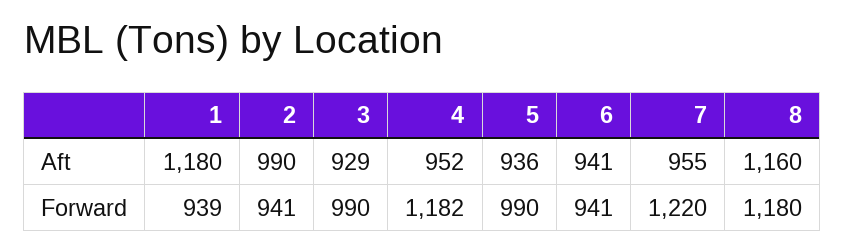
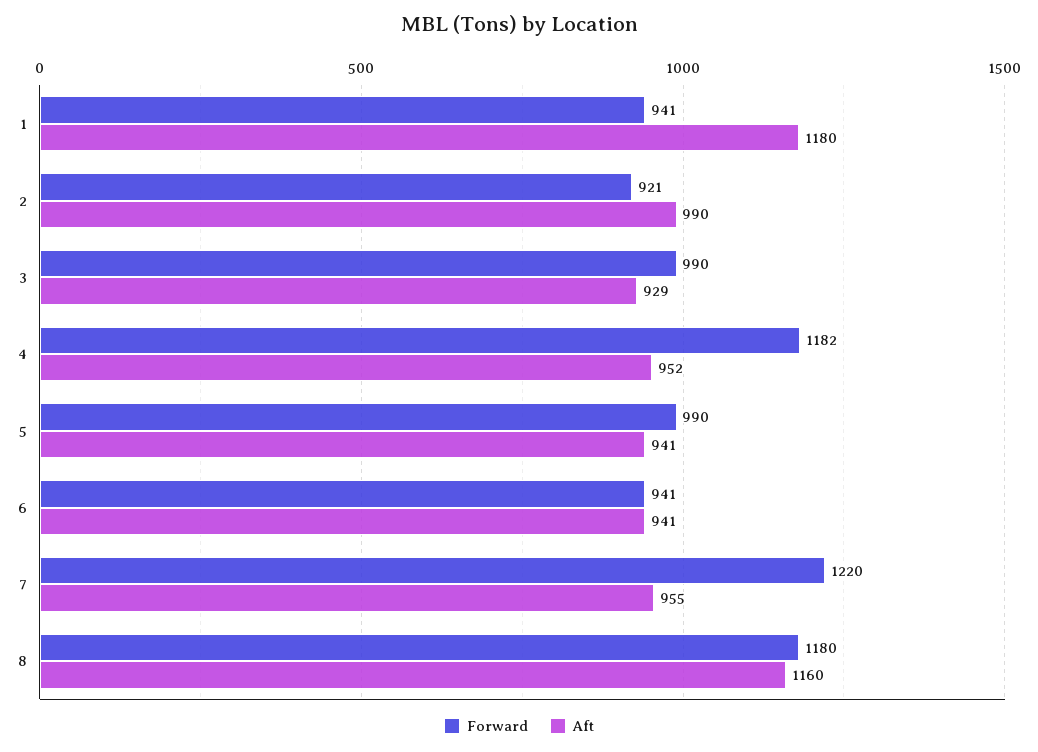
  {
    "Aft": {
      "1": 1180,
      "2": 990,
      "3": 929,
      "4": 952,
-     "5": 936,
+     "5": 941,
      "6": 941,
      "7": 955,
      "8": 1160
    },
    "Forward": {
-     "1": 939,
+     "1": 941,
-     "2": 941,
+     "2": 921,
      "3": 990,
      "4": 1182,
      "5": 990,
      "6": 941,
      "7": 1220,
      "8": 1180
    }
  }

